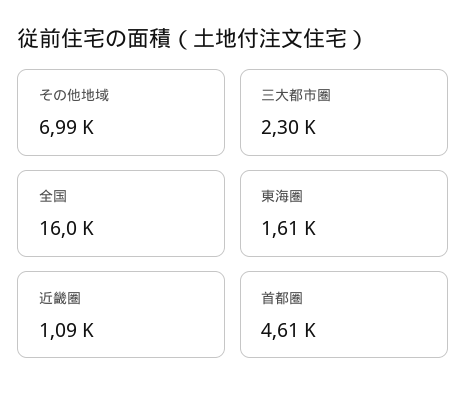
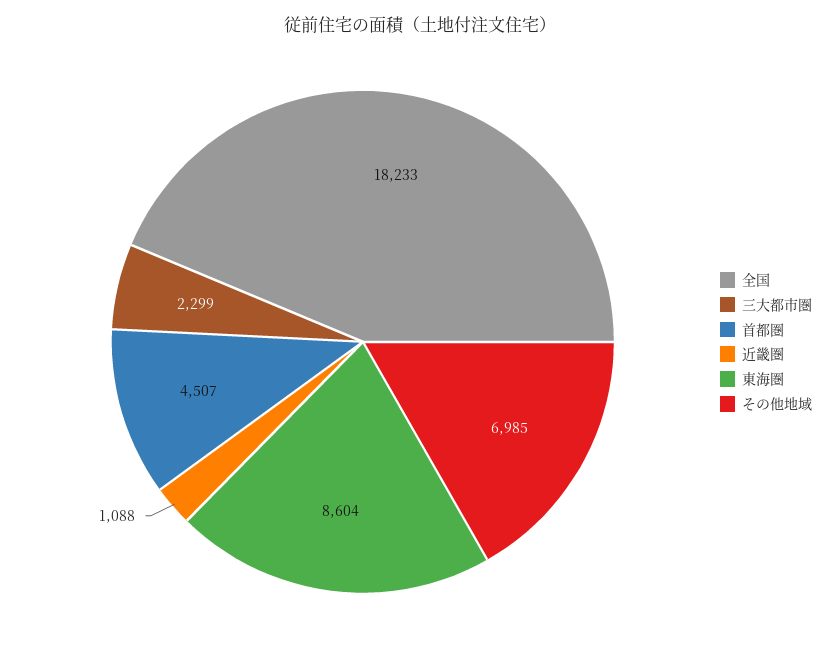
  {
    "その他地域": 6985,
    "三大都市圏": 2299,
-   "全国": 16000,
+   "全国": 18233,
-   "東海圏": 1610,
+   "東海圏": 8604,
    "近畿圏": 1088,
-   "首都圏": 4610
+   "首都圏": 4507
  }

